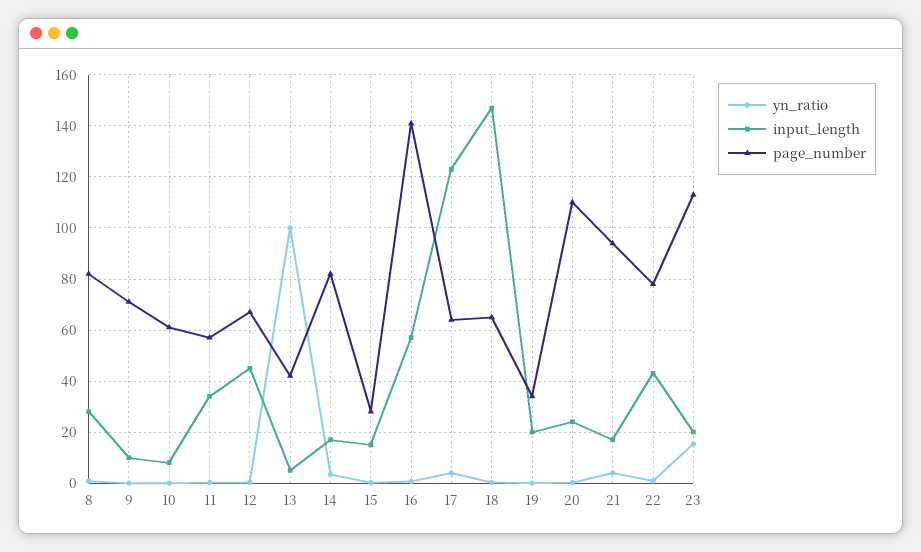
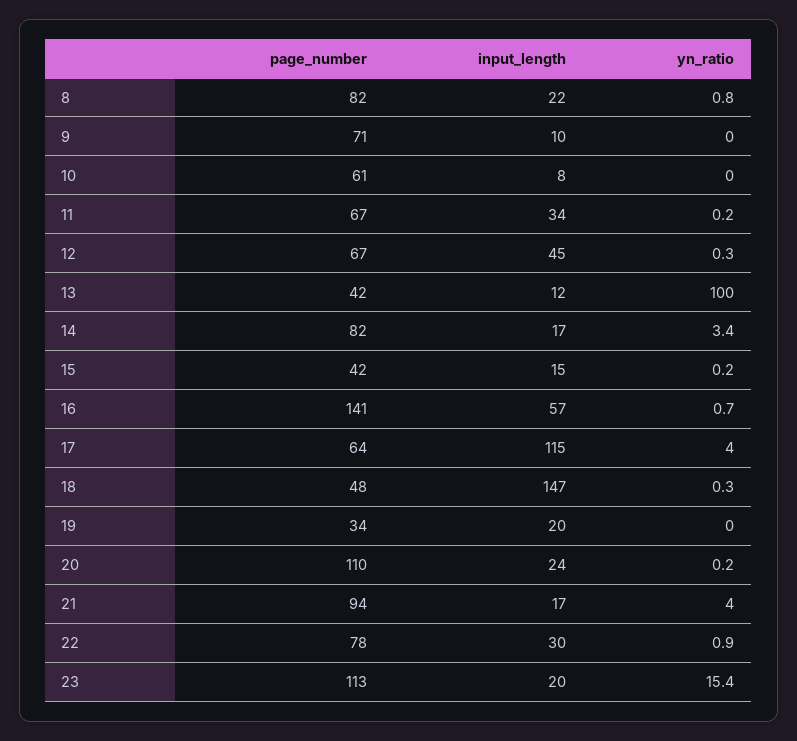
  {
    "yn_ratio": {
      "8": 0.8,
      "9": 0,
      "10": 0,
      "11": 0.2,
      "12": 0.3,
      "13": 100,
      "14": 3.4,
      "15": 0.2,
      "16": 0.7,
      "17": 4,
      "18": 0.3,
      "19": 0,
      "20": 0.2,
      "21": 4,
      "22": 0.9,
      "23": 15.4
    },
    "input_length": {
-     "8": 27.5,
+     "8": 22,
      "9": 10,
      "10": 8,
      "11": 34,
      "12": 45,
-     "13": 5,
+     "13": 12,
      "14": 17,
      "15": 15,
      "16": 57,
-     "17": 122.5,
+     "17": 115,
      "18": 147,
      "19": 20,
      "20": 24,
      "21": 17,
-     "22": 42.5,
+     "22": 30,
      "23": 20
    },
    "page_number": {
      "8": 82,
      "9": 71,
      "10": 61,
-     "11": 57.5,
+     "11": 67,
      "12": 67,
      "13": 42,
      "14": 82,
-     "15": 27.5,
+     "15": 42,
      "16": 141,
      "17": 64,
-     "18": 65,
+     "18": 48,
      "19": 34,
      "20": 110,
      "21": 94,
      "22": 78,
      "23": 113
    }
  }

